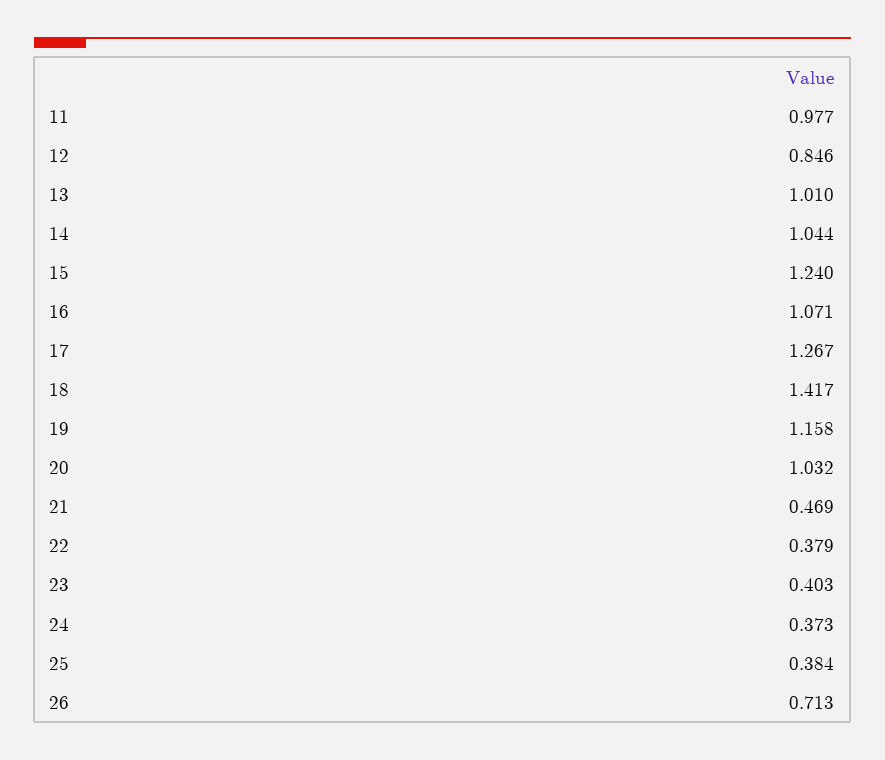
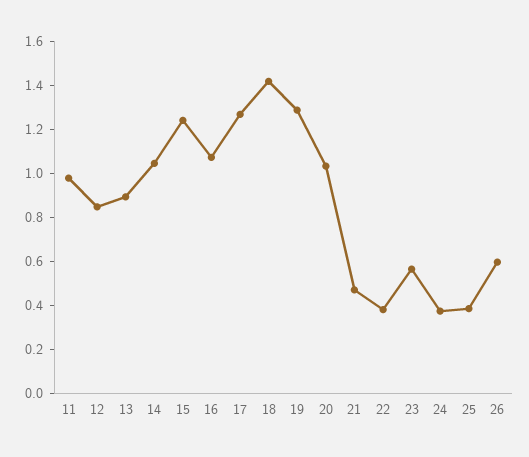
  {
    "11": 0.977,
    "12": 0.846,
-   "13": 1.01,
+   "13": 0.9,
    "14": 1.044,
    "15": 1.24,
    "16": 1.071,
    "17": 1.267,
    "18": 1.417,
-   "19": 1.158,
+   "19": 1.3,
    "20": 1.032,
    "21": 0.469,
    "22": 0.379,
-   "23": 0.403,
+   "23": 0.55,
    "24": 0.373,
    "25": 0.384,
-   "26": 0.713
+   "26": 0.6
  }

